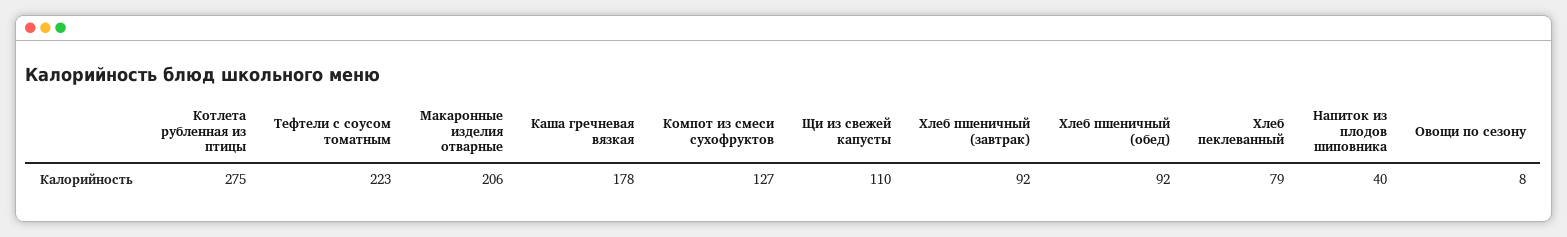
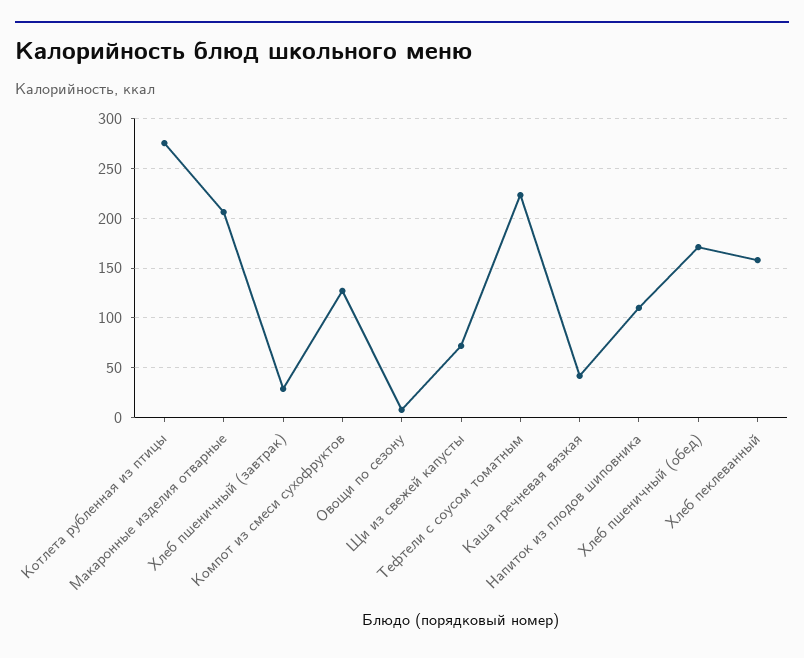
  {
    "Котлета рубленная из птицы": 275,
    "Тефтели с соусом томатным": 223,
    "Макаронные изделия отварные": 206,
-   "Каша гречневая вязкая": 178,
+   "Каша гречневая вязкая": 40,
    "Компот из смеси сухофруктов": 127,
-   "Щи из свежей капусты": 110,
+   "Щи из свежей капусты": 70,
-   "Хлеб пшеничный (завтрак)": 92,
+   "Хлеб пшеничный (завтрак)": 30,
-   "Хлеб пшеничный (обед)": 92,
+   "Хлеб пшеничный (обед)": 170,
-   "Хлеб пеклеванный": 79,
+   "Хлеб пеклеванный": 160,
-   "Напиток из плодов шиповника": 40,
+   "Напиток из плодов шиповника": 110,
    "Овощи по сезону": 8
  }

